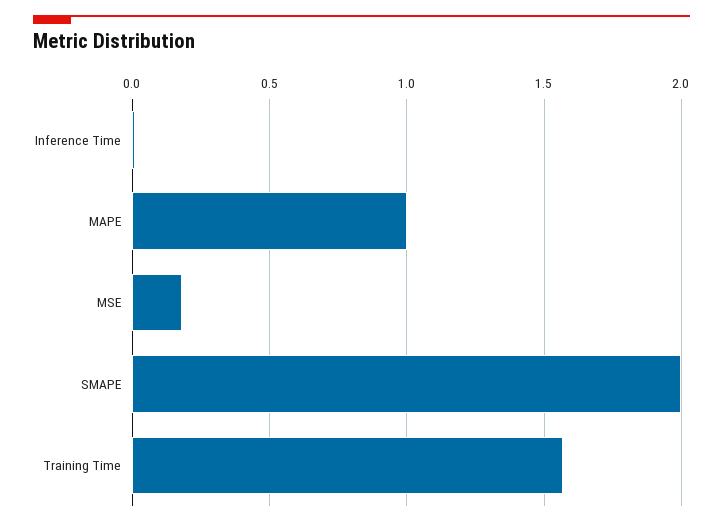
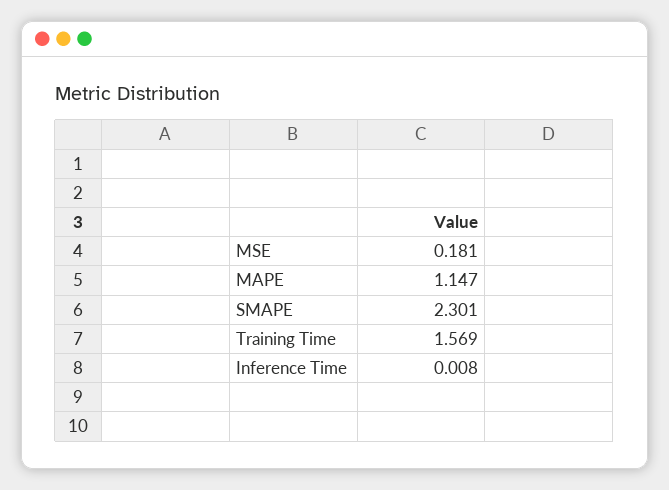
  {
    "Inference Time": 0.008,
-   "MAPE": 1,
+   "MAPE": 1.147,
    "MSE": 0.181,
-   "SMAPE": 2,
+   "SMAPE": 2.301,
    "Training Time": 1.569
  }

